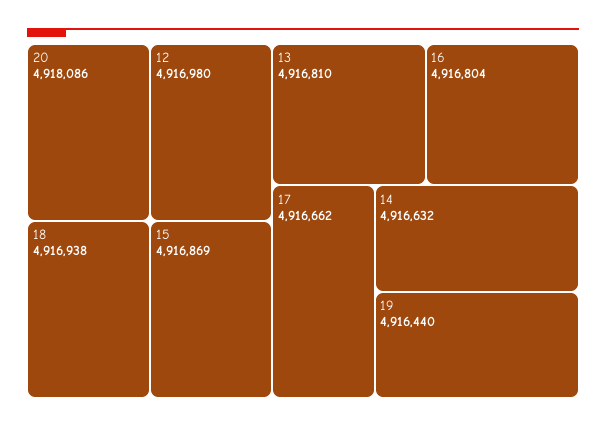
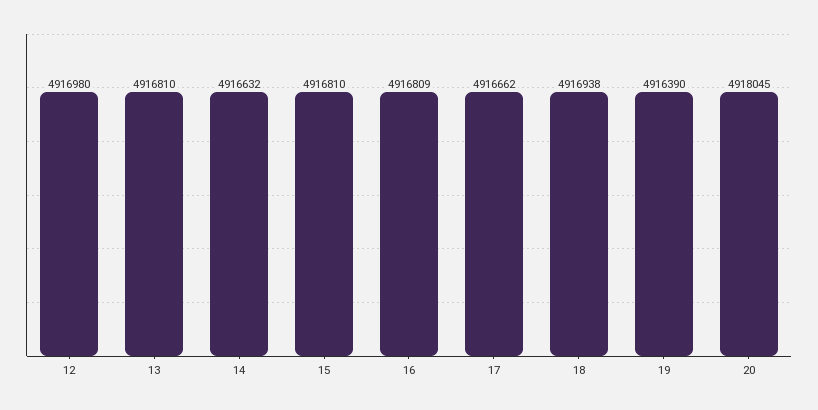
  {
-   "20": 4918086,
+   "20": 4918045,
    "12": 4916980,
    "18": 4916938,
-   "15": 4916869,
+   "15": 4916810,
    "13": 4916810,
-   "16": 4916804,
+   "16": 4916809,
    "17": 4916662,
    "14": 4916632,
-   "19": 4916440
+   "19": 4916390
  }

